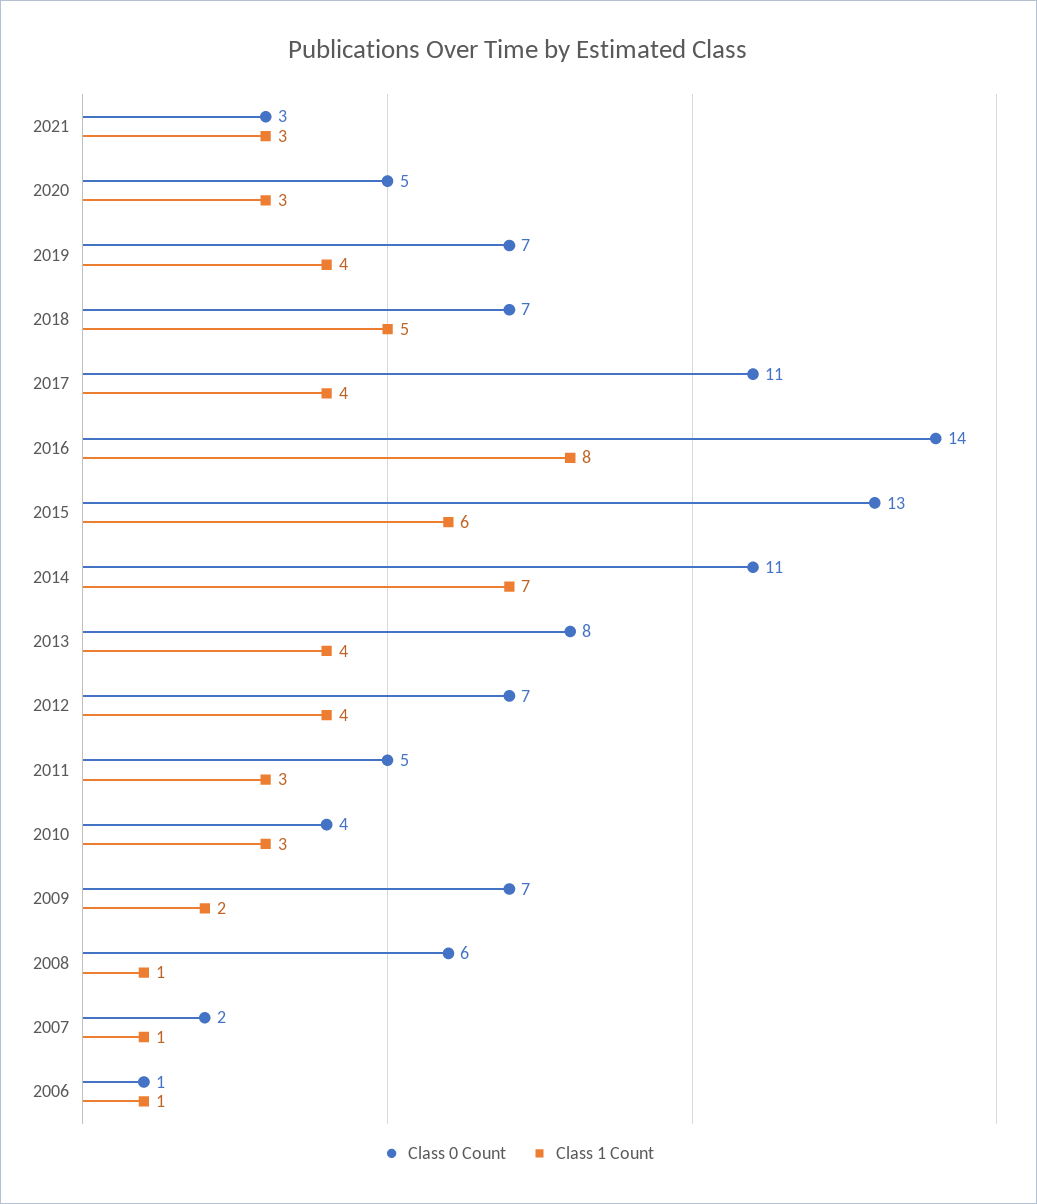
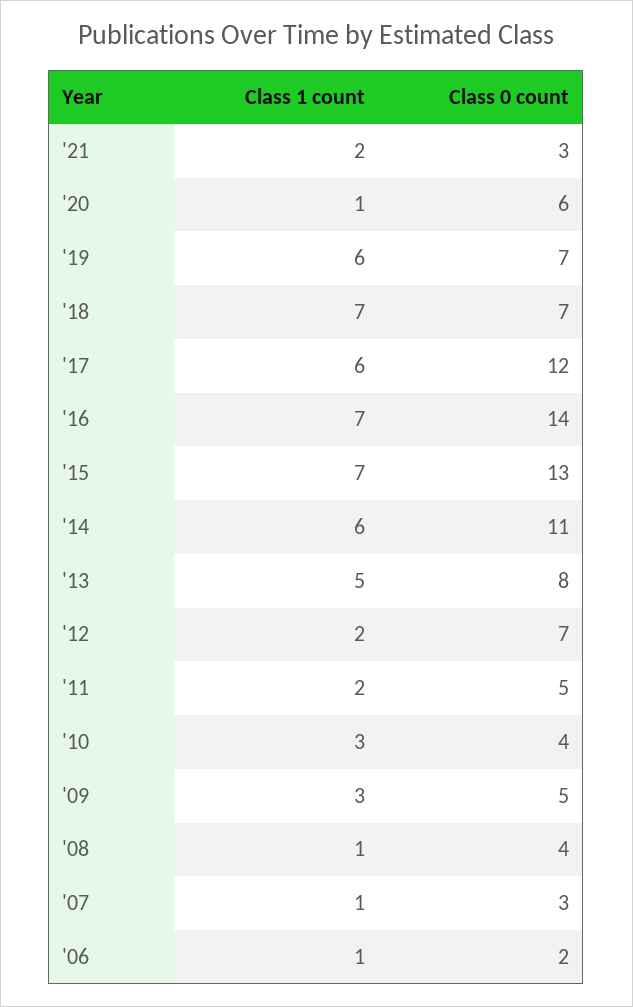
  {
    "Class 0 Count": {
      "2021": 3,
-     "2020": 5,
+     "2020": 6,
      "2019": 7,
      "2018": 7,
-     "2017": 11,
+     "2017": 12,
      "2016": 14,
      "2015": 13,
      "2014": 11,
      "2013": 8,
      "2012": 7,
      "2011": 5,
      "2010": 4,
-     "2009": 7,
+     "2009": 5,
-     "2008": 6,
+     "2008": 4,
-     "2007": 2,
+     "2007": 3,
-     "2006": 1
+     "2006": 2
    },
    "Class 1 Count": {
-     "2021": 3,
+     "2021": 2,
-     "2020": 3,
+     "2020": 1,
-     "2019": 4,
+     "2019": 6,
-     "2018": 5,
+     "2018": 7,
-     "2017": 4,
+     "2017": 6,
-     "2016": 8,
+     "2016": 7,
-     "2015": 6,
+     "2015": 7,
-     "2014": 7,
+     "2014": 6,
-     "2013": 4,
+     "2013": 5,
-     "2012": 4,
+     "2012": 2,
-     "2011": 3,
+     "2011": 2,
      "2010": 3,
-     "2009": 2,
+     "2009": 3,
      "2008": 1,
      "2007": 1,
      "2006": 1
    }
  }

